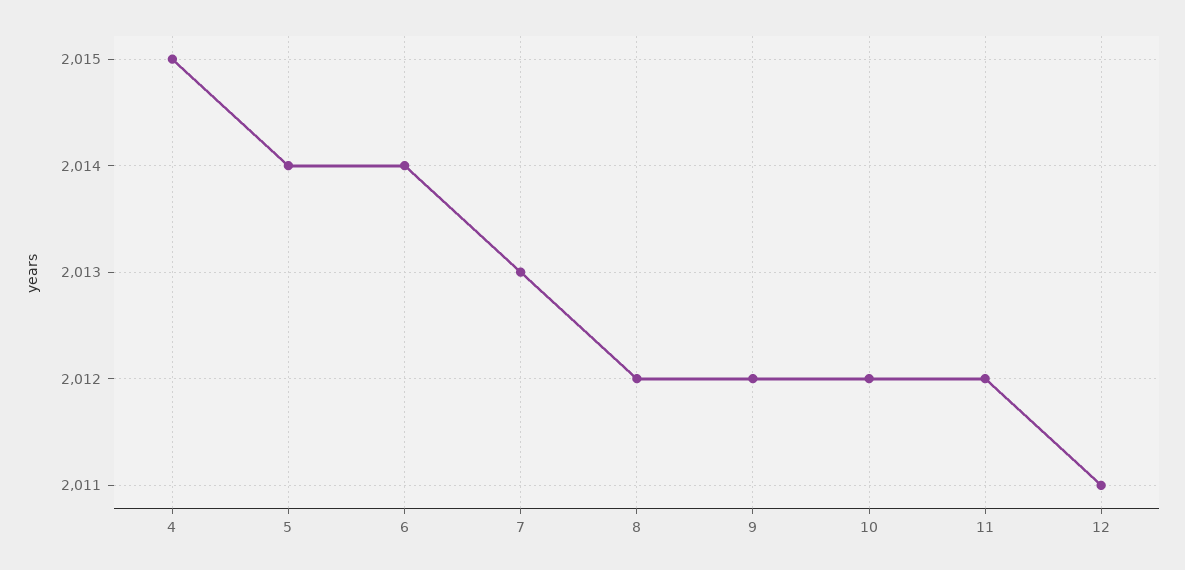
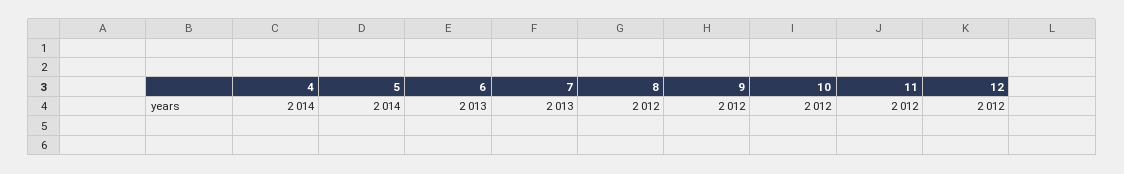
  {
-   "4": 2015,
+   "4": 2014,
    "5": 2014,
-   "6": 2014,
+   "6": 2013,
    "7": 2013,
    "8": 2012,
    "9": 2012,
    "10": 2012,
    "11": 2012,
-   "12": 2011
+   "12": 2012
  }

